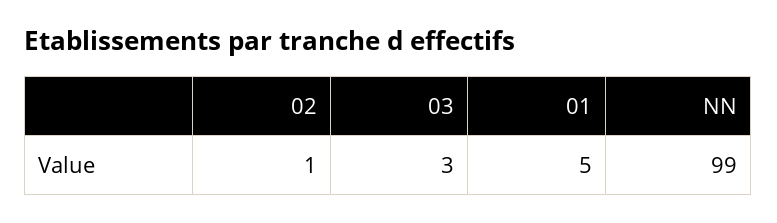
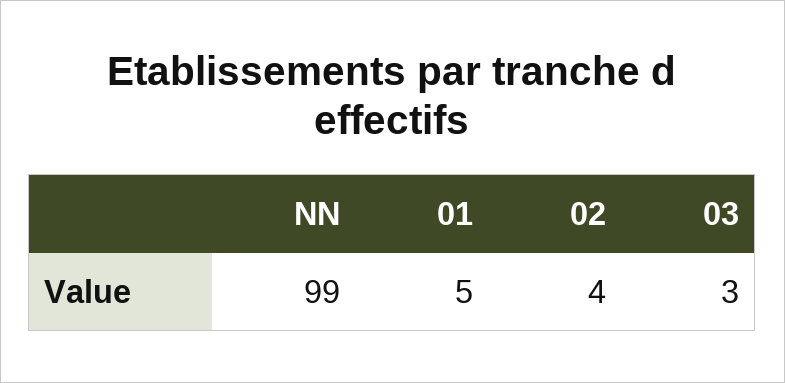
  {
-   "02": 1,
+   "02": 4,
    "03": 3,
    "01": 5,
    "NN": 99
  }

